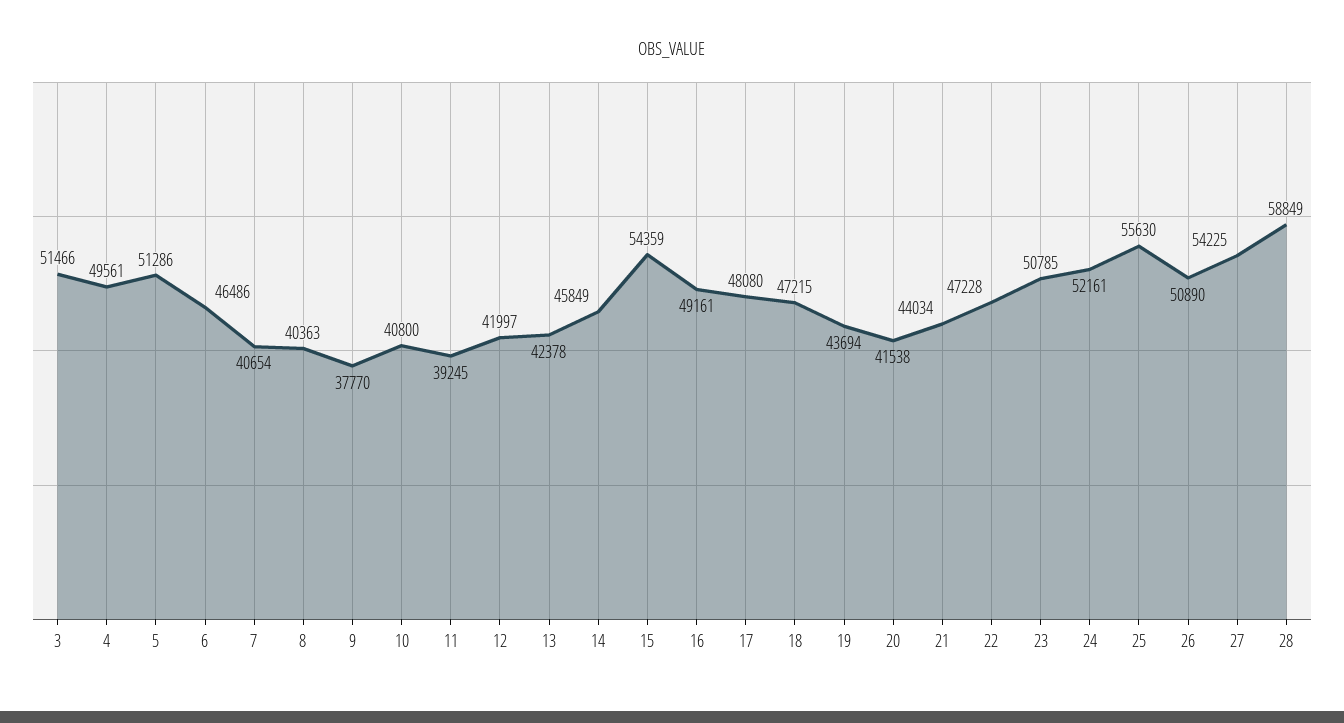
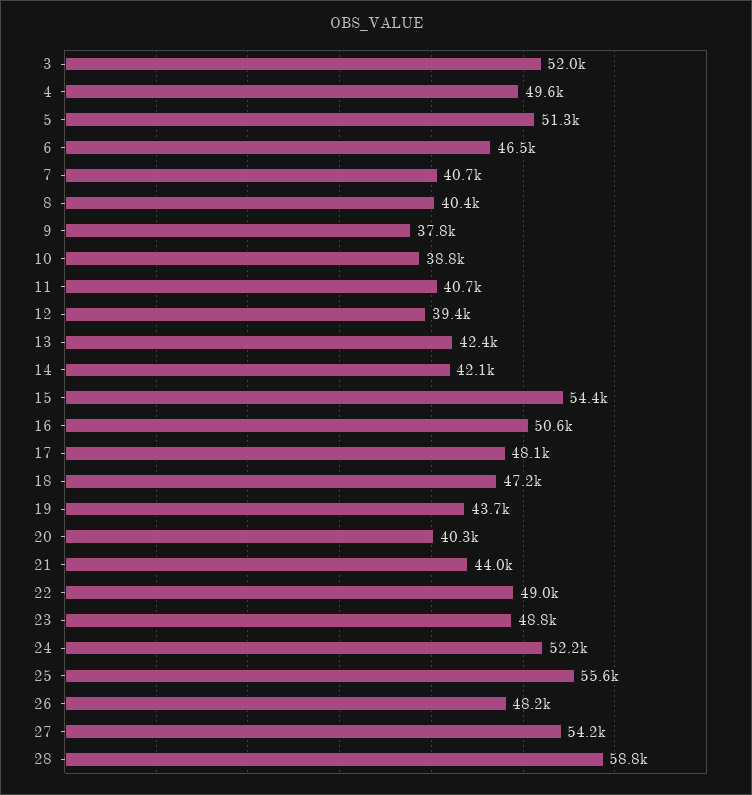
  {
-   "3": 51466,
+   "3": 52000,
    "4": 49561,
    "5": 51286,
    "6": 46486,
    "7": 40654,
    "8": 40363,
    "9": 37770,
-   "10": 40800,
+   "10": 38800,
-   "11": 39245,
+   "11": 40700,
-   "12": 41997,
+   "12": 39400,
    "13": 42378,
-   "14": 45849,
+   "14": 42100,
    "15": 54359,
-   "16": 49161,
+   "16": 50600,
    "17": 48080,
    "18": 47215,
    "19": 43694,
-   "20": 41538,
+   "20": 40300,
    "21": 44034,
-   "22": 47228,
+   "22": 49000,
-   "23": 50785,
+   "23": 48800,
    "24": 52161,
    "25": 55630,
-   "26": 50890,
+   "26": 48200,
    "27": 54225,
    "28": 58849
  }

